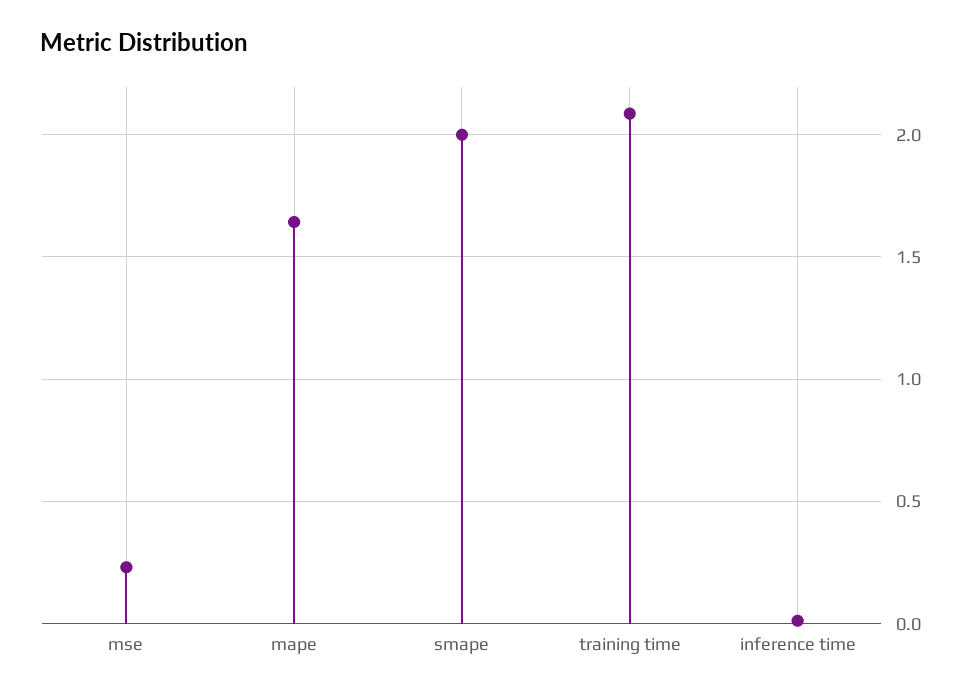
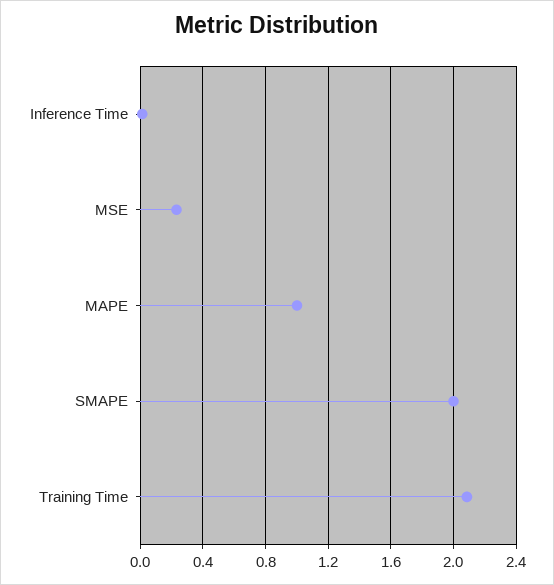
  {
    "mse": 0.25,
-   "mape": 1.65,
+   "mape": 1,
    "smape": 2,
    "training time": 2.1,
    "inference time": 0
  }

